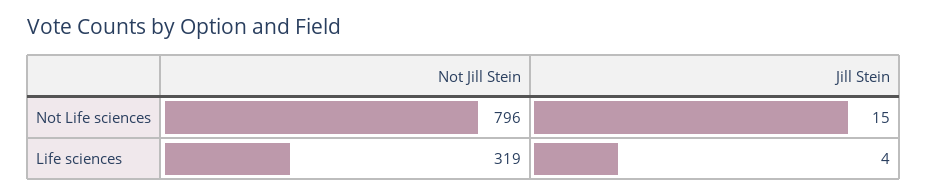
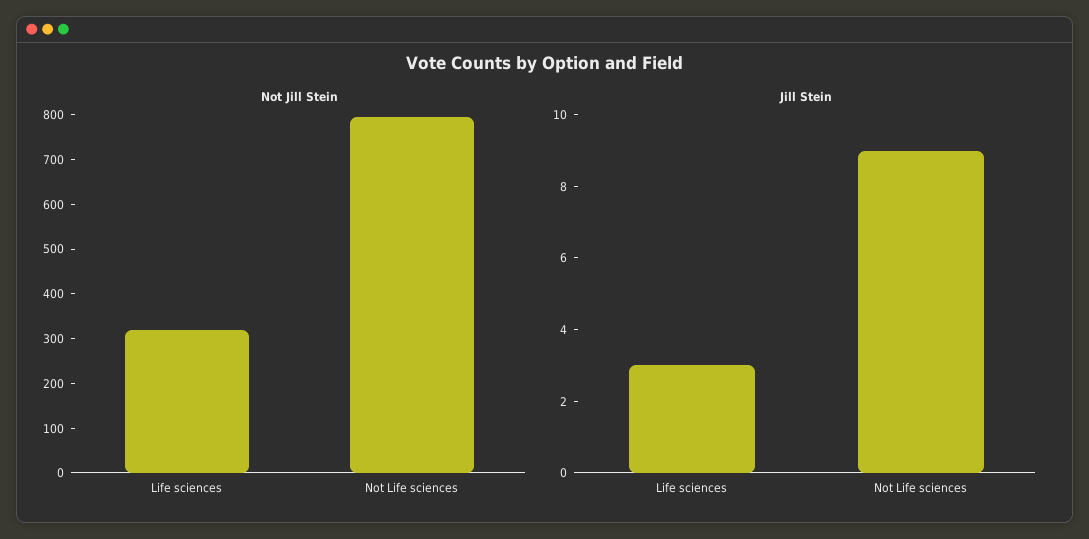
  {
    "Not Jill Stein": {
      "Not Life sciences": 796,
      "Life sciences": 319
    },
    "Jill Stein": {
-     "Not Life sciences": 15,
+     "Not Life sciences": 9,
-     "Life sciences": 4
+     "Life sciences": 3
    }
  }

